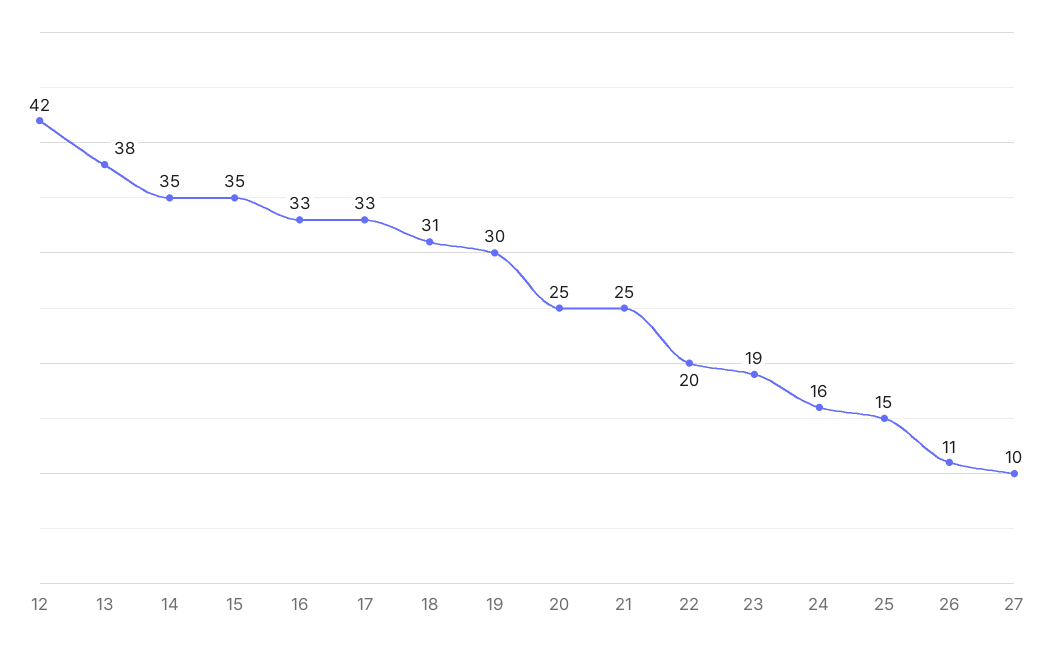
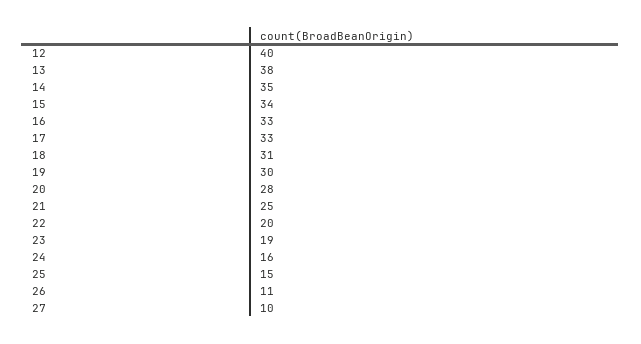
  {
-   "12": 42,
+   "12": 40,
    "13": 38,
    "14": 35,
-   "15": 35,
+   "15": 34,
    "16": 33,
    "17": 33,
    "18": 31,
    "19": 30,
-   "20": 25,
+   "20": 28,
    "21": 25,
    "22": 20,
    "23": 19,
    "24": 16,
    "25": 15,
    "26": 11,
    "27": 10
  }

